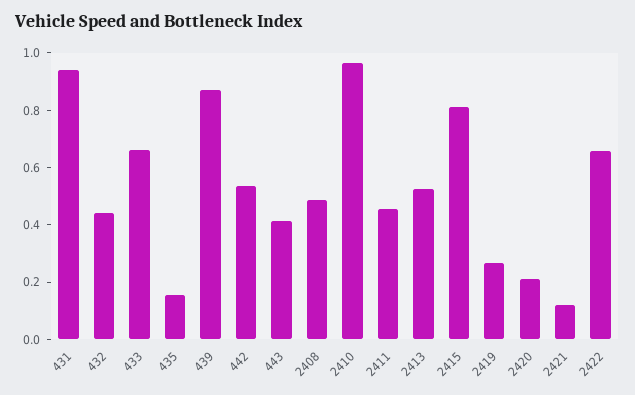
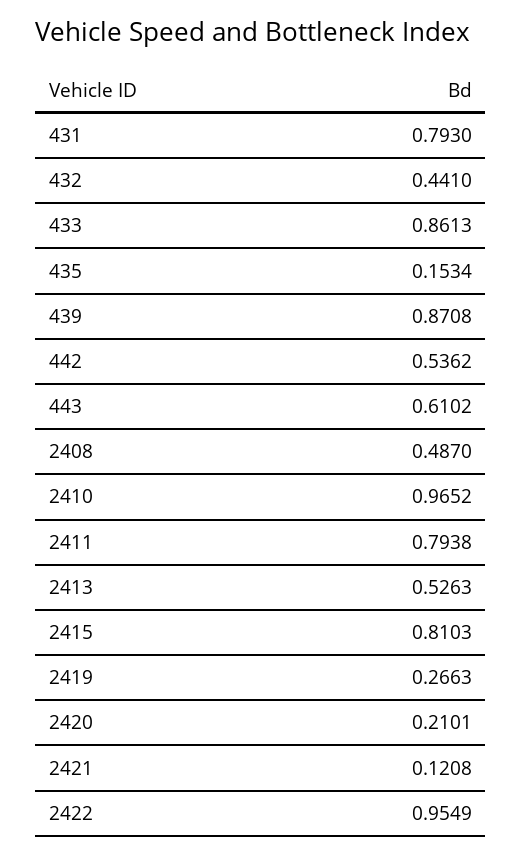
  {
-   "431": 0.95,
+   "431": 0.793,
    "432": 0.441,
-   "433": 0.65,
+   "433": 0.8613,
    "435": 0.1534,
    "439": 0.8708,
    "442": 0.5362,
-   "443": 0.4,
+   "443": 0.6102,
    "2408": 0.487,
    "2410": 0.9652,
-   "2411": 0.45,
+   "2411": 0.7938,
    "2413": 0.5263,
    "2415": 0.8103,
    "2419": 0.2663,
    "2420": 0.2101,
    "2421": 0.1208,
-   "2422": 0.65
+   "2422": 0.9549
  }

